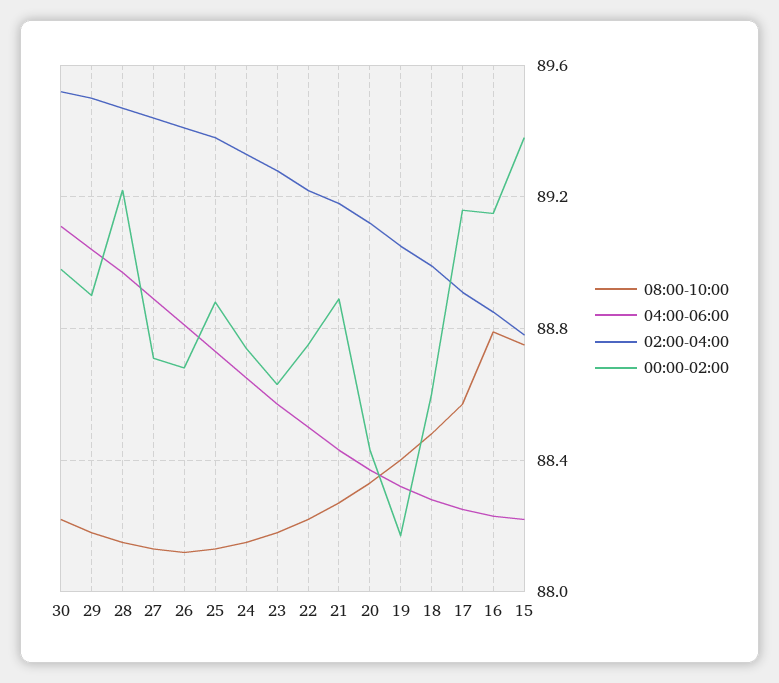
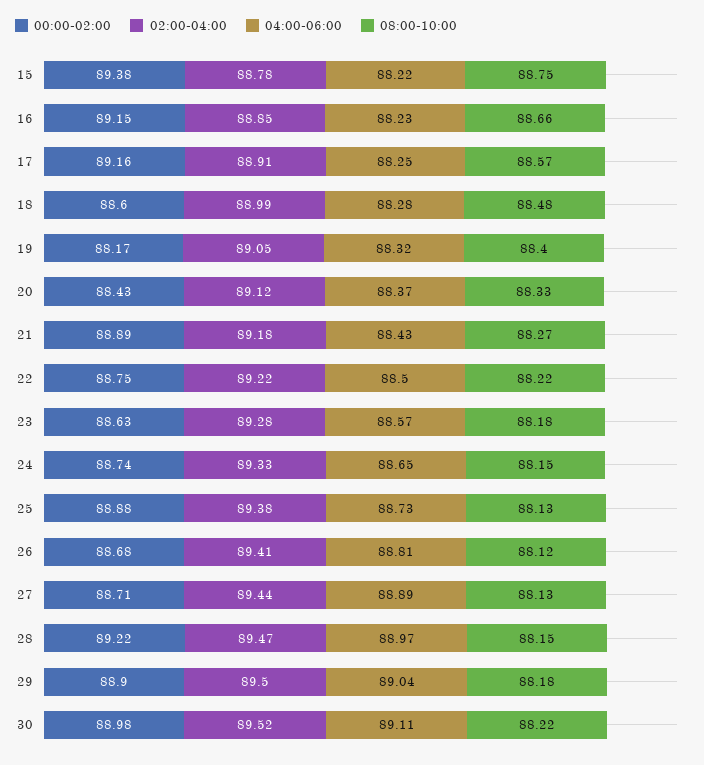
  {
    "08:00-10:00": {
      "30": 88.22,
      "29": 88.18,
      "28": 88.15,
      "27": 88.13,
      "26": 88.12,
      "25": 88.13,
      "24": 88.15,
      "23": 88.18,
      "22": 88.22,
      "21": 88.27,
      "20": 88.33,
      "19": 88.4,
      "18": 88.48,
      "17": 88.57,
-     "16": 88.8,
+     "16": 88.66,
      "15": 88.75
    },
    "04:00-06:00": {
      "30": 89.11,
      "29": 89.04,
      "28": 88.97,
      "27": 88.89,
      "26": 88.81,
      "25": 88.73,
      "24": 88.65,
      "23": 88.57,
      "22": 88.5,
      "21": 88.43,
      "20": 88.37,
      "19": 88.32,
      "18": 88.28,
      "17": 88.25,
      "16": 88.23,
      "15": 88.22
    },
    "02:00-04:00": {
      "30": 89.52,
      "29": 89.5,
      "28": 89.47,
      "27": 89.44,
      "26": 89.41,
      "25": 89.38,
      "24": 89.33,
      "23": 89.28,
      "22": 89.22,
      "21": 89.18,
      "20": 89.12,
      "19": 89.05,
      "18": 88.99,
      "17": 88.91,
      "16": 88.85,
      "15": 88.78
    },
    "00:00-02:00": {
      "30": 88.98,
      "29": 88.9,
      "28": 89.22,
      "27": 88.71,
      "26": 88.68,
      "25": 88.88,
      "24": 88.74,
      "23": 88.63,
      "22": 88.75,
      "21": 88.89,
      "20": 88.43,
      "19": 88.17,
      "18": 88.6,
      "17": 89.16,
      "16": 89.15,
      "15": 89.38
    }
  }

